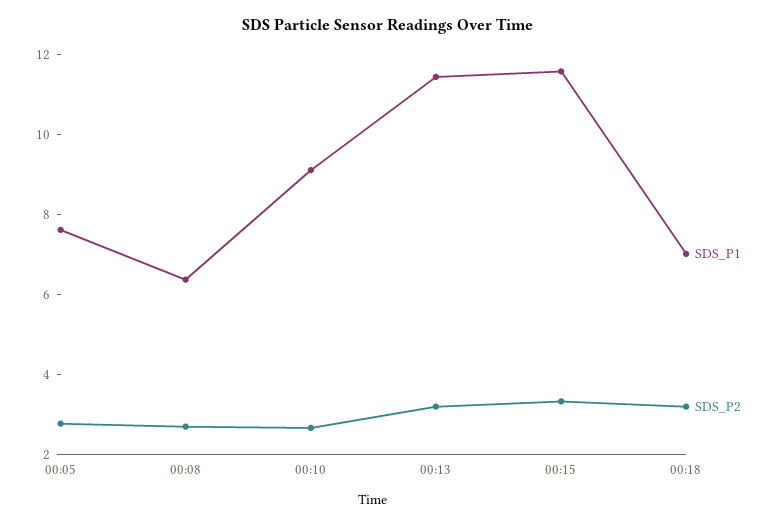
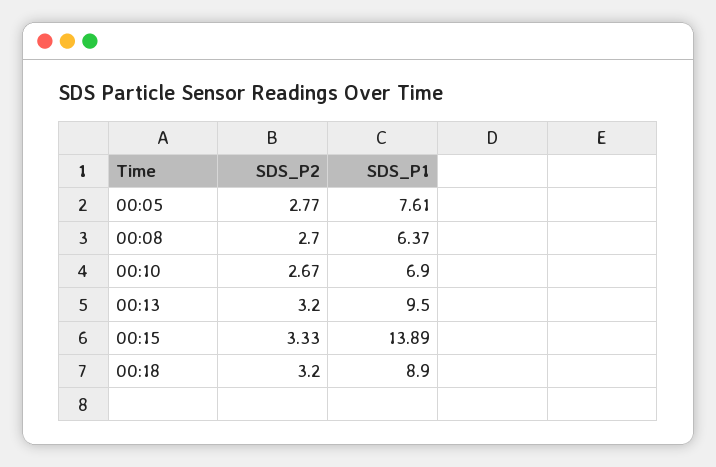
  {
    "SDS_P1": {
      "00:05": 7.61,
      "00:08": 6.37,
-     "00:10": 9,
+     "00:10": 6.9,
-     "00:13": 11.5,
+     "00:13": 9.5,
-     "00:15": 11.5,
+     "00:15": 13.89,
-     "00:18": 7
+     "00:18": 8.9
    },
    "SDS_P2": {
      "00:05": 2.77,
      "00:08": 2.7,
      "00:10": 2.67,
      "00:13": 3.2,
      "00:15": 3.33,
      "00:18": 3.2
    }
  }

